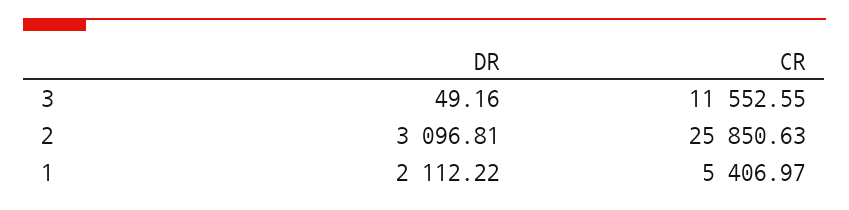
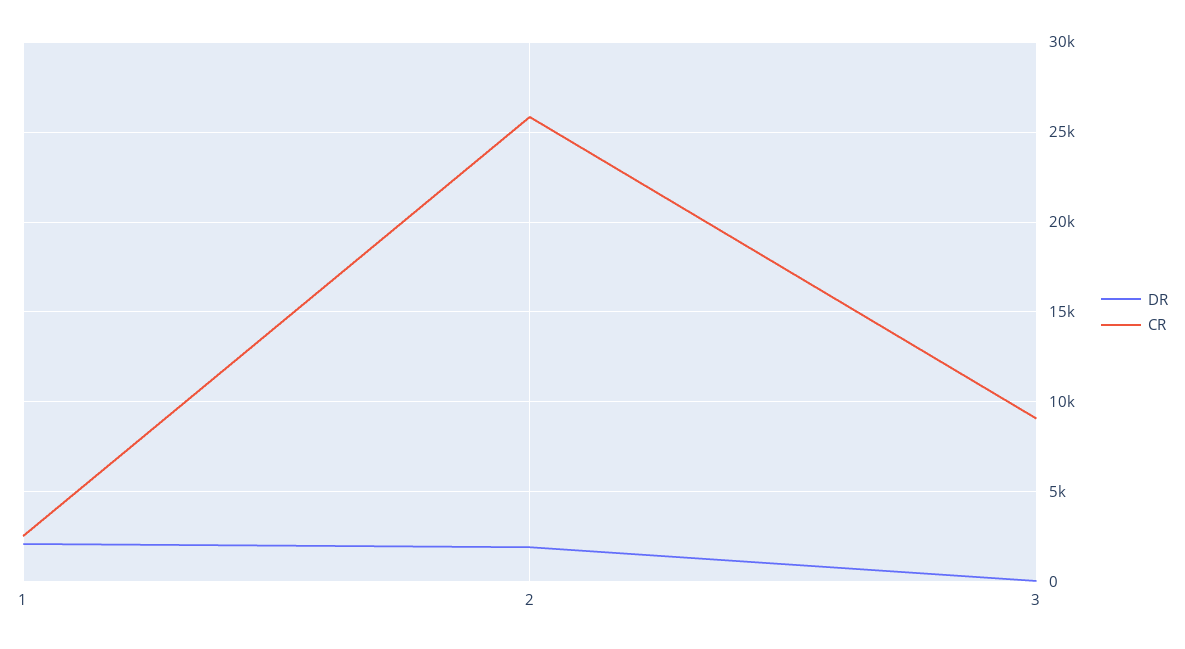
  {
    "DR": {
      "3": 49.16,
-     "2": 3096.81,
+     "2": 2000,
      "1": 2112.22
    },
    "CR": {
-     "3": 11552.55,
+     "3": 9000,
      "2": 25850.63,
-     "1": 5406.97
+     "1": 2500
    }
  }

